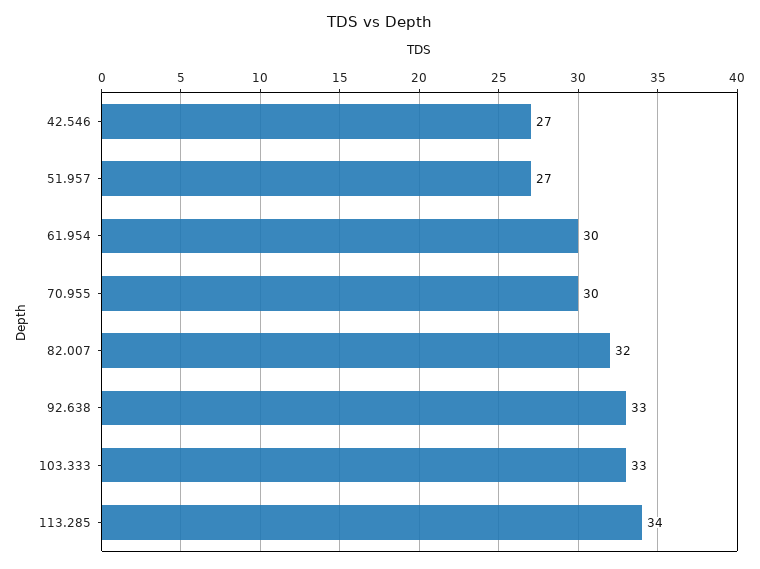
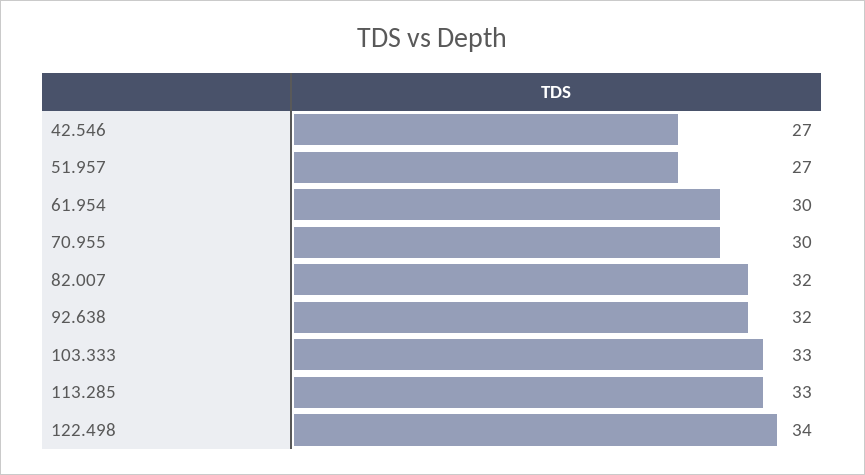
  {
    "42.546": 27,
    "51.957": 27,
    "61.954": 30,
    "70.955": 30,
    "82.007": 32,
-   "92.638": 33,
+   "92.638": 32,
    "103.333": 33,
-   "113.285": 34
+   "113.285": 33,
+   "122.498": 34
  }

